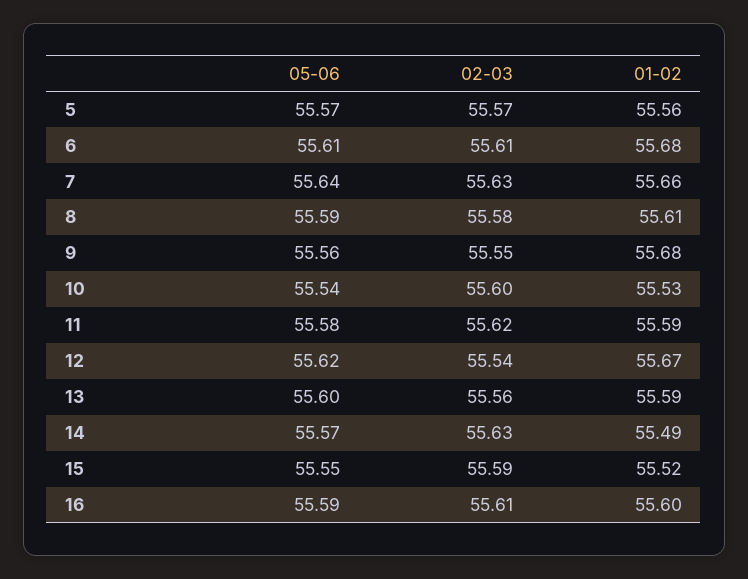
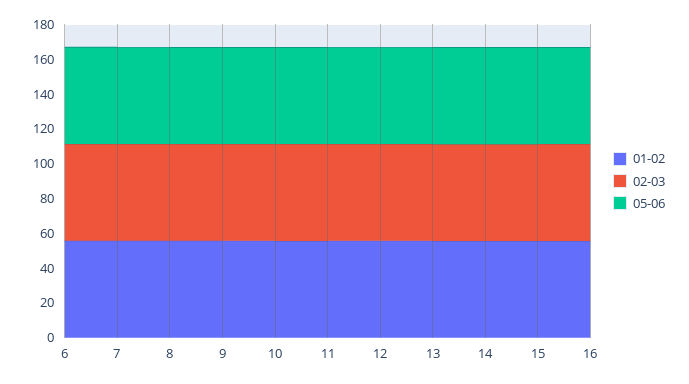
  {
    "05-06": {
-     "5": 55.57,
      "6": 55.61,
      "7": 55.64,
      "8": 55.59,
      "9": 55.56,
      "10": 55.54,
      "11": 55.58,
      "12": 55.62,
      "13": 55.6,
      "14": 55.57,
      "15": 55.55,
      "16": 55.59
    },
    "02-03": {
-     "5": 55.57,
      "6": 55.61,
      "7": 55.63,
      "8": 55.58,
      "9": 55.55,
      "10": 55.6,
      "11": 55.62,
      "12": 55.54,
      "13": 55.56,
      "14": 55.63,
      "15": 55.59,
      "16": 55.61
    },
    "01-02": {
-     "5": 55.56,
      "6": 55.68,
      "7": 55.66,
      "8": 55.61,
      "9": 55.68,
      "10": 55.53,
      "11": 55.59,
      "12": 55.67,
      "13": 55.59,
      "14": 55.49,
      "15": 55.52,
      "16": 55.6
    }
  }

